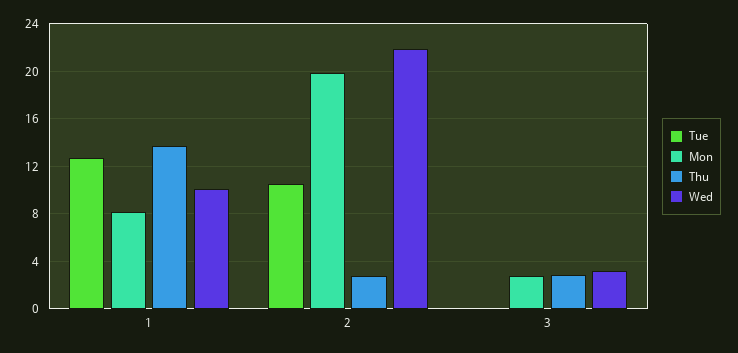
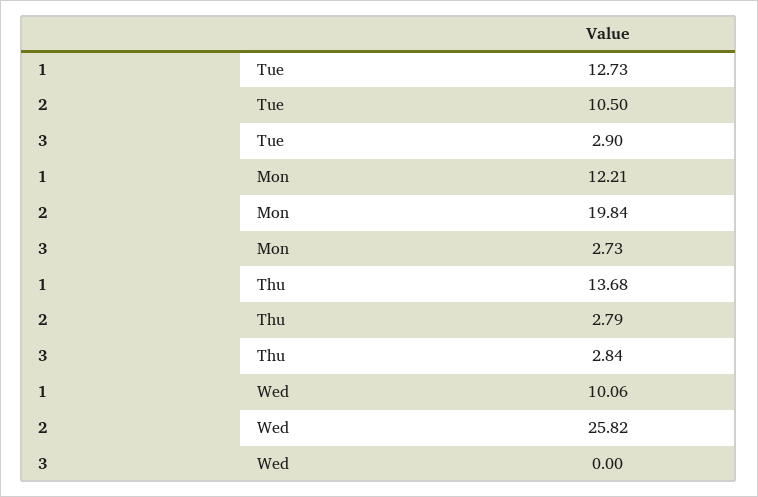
  {
    "Tue": {
      "1": 12.73,
      "2": 10.5,
-     "3": 0
+     "3": 2.9
    },
    "Mon": {
-     "1": 8,
+     "1": 12.21,
      "2": 19.84,
      "3": 2.73
    },
    "Thu": {
      "1": 13.68,
      "2": 2.79,
      "3": 2.84
    },
    "Wed": {
      "1": 10.06,
-     "2": 22,
+     "2": 25.82,
-     "3": 3
+     "3": 0
    }
  }

